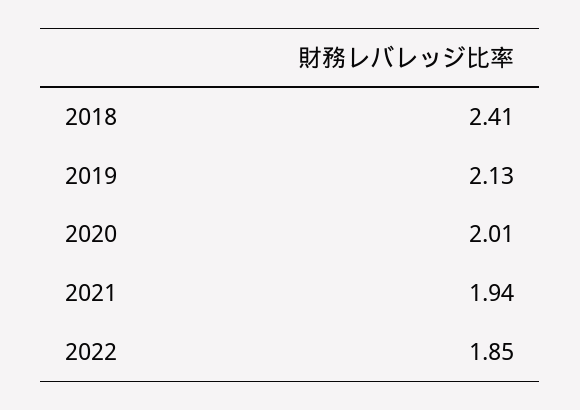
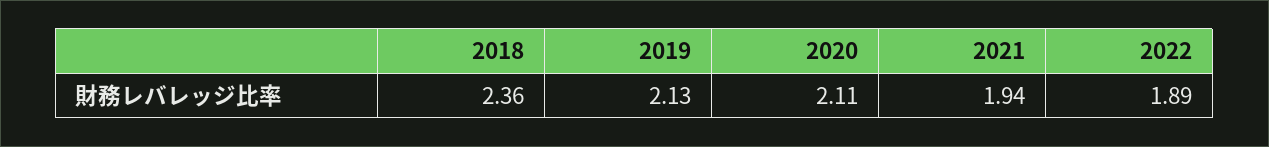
  {
-   "2018": 2.41,
+   "2018": 2.36,
    "2019": 2.13,
-   "2020": 2.01,
+   "2020": 2.11,
    "2021": 1.94,
-   "2022": 1.85
+   "2022": 1.89
  }

